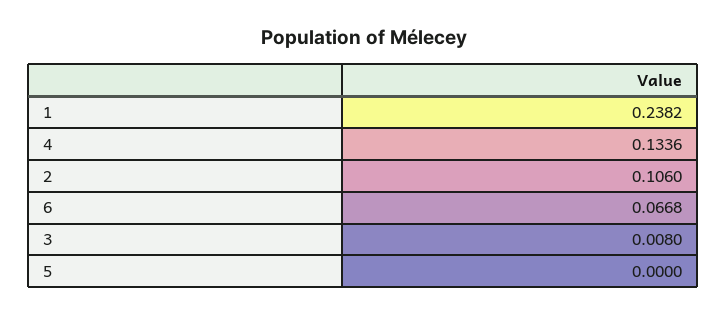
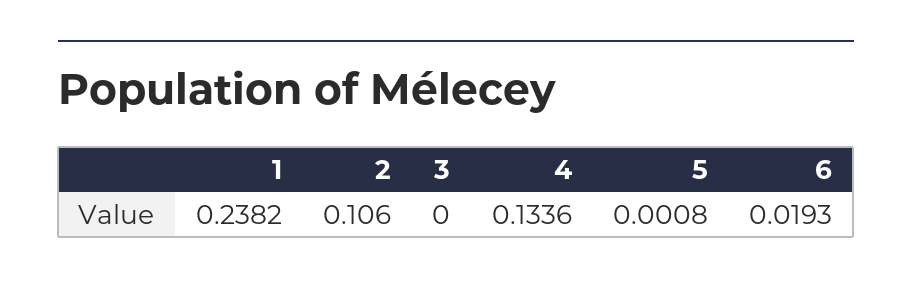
  {
    "1": 0.2382,
    "4": 0.1336,
    "2": 0.106,
-   "6": 0.0668,
+   "6": 0.0193,
-   "3": 0.008,
+   "3": 0,
-   "5": 0
+   "5": 0.0008
  }

